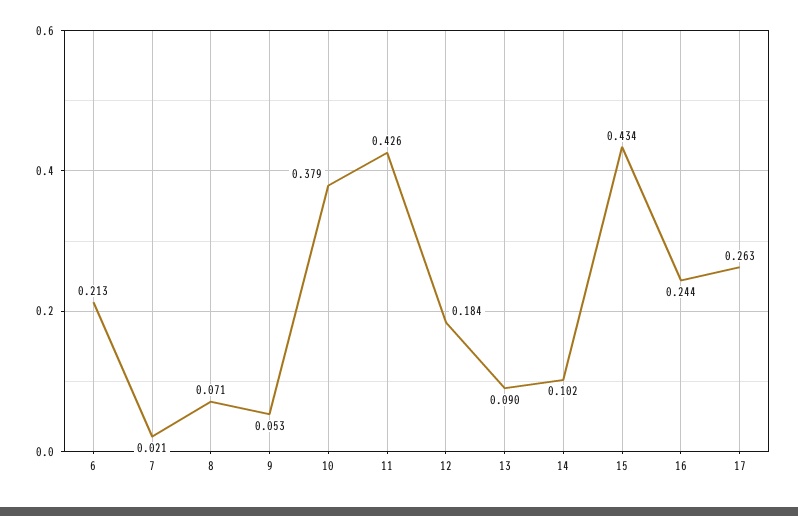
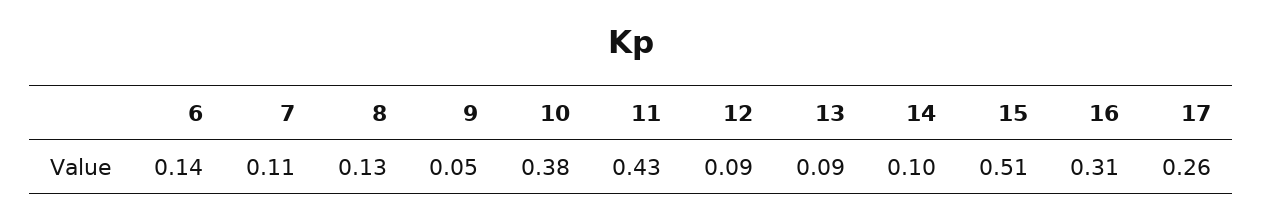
  {
-   "6": 0.213,
+   "6": 0.14,
-   "7": 0.021,
+   "7": 0.11,
-   "8": 0.071,
+   "8": 0.13,
    "9": 0.053,
    "10": 0.379,
    "11": 0.426,
-   "12": 0.184,
+   "12": 0.09,
    "13": 0.09,
    "14": 0.102,
-   "15": 0.434,
+   "15": 0.51,
-   "16": 0.244,
+   "16": 0.31,
    "17": 0.263
  }

